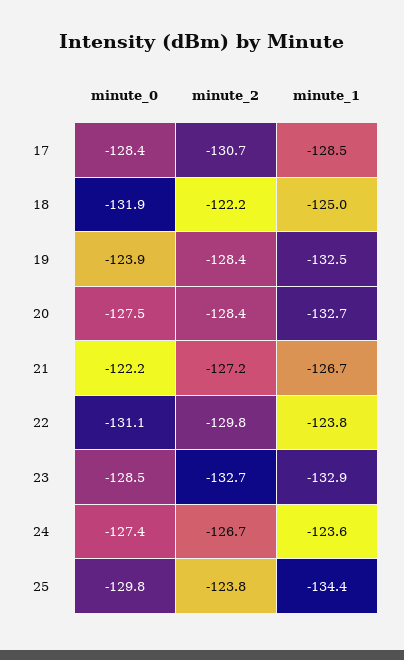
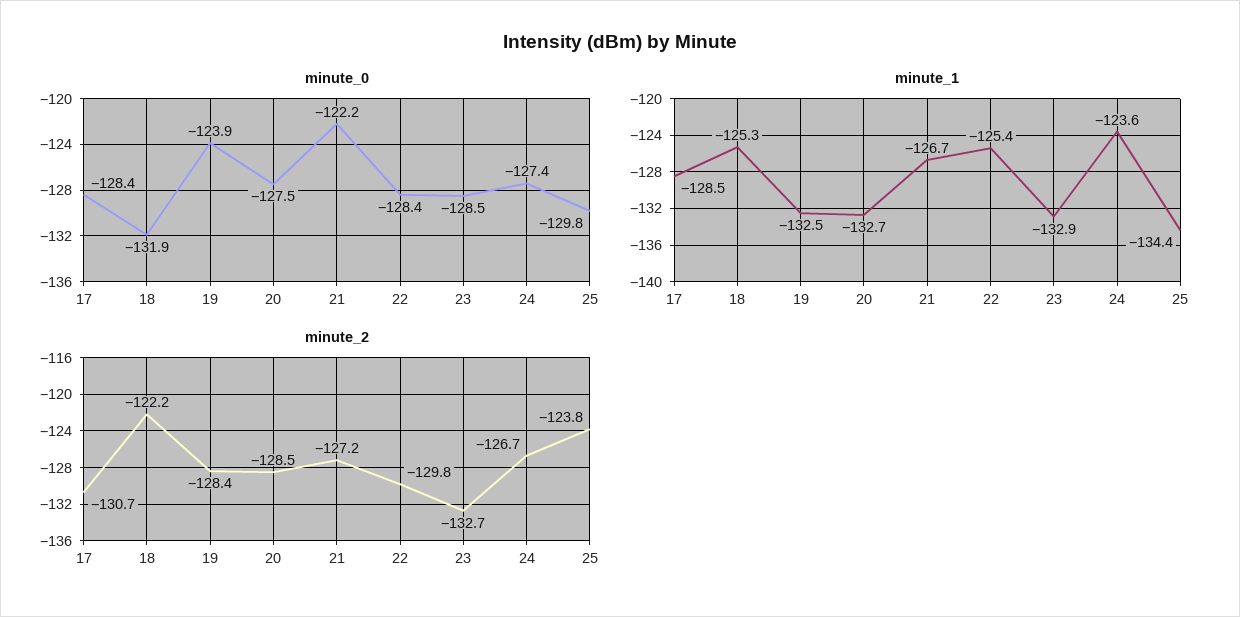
  {
    "minute_0": {
      "17": -128.4,
      "18": -131.9,
      "19": -123.9,
      "20": -127.5,
      "21": -122.2,
-     "22": -131.1,
+     "22": -128.4,
      "23": -128.5,
      "24": -127.4,
      "25": -129.8
    },
    "minute_2": {
      "17": -130.7,
      "18": -122.2,
      "19": -128.4,
-     "20": -128.4,
+     "20": -128.5,
      "21": -127.2,
      "22": -129.8,
      "23": -132.7,
      "24": -126.7,
      "25": -123.8
    },
    "minute_1": {
      "17": -128.5,
-     "18": -125,
+     "18": -125.3,
      "19": -132.5,
      "20": -132.7,
      "21": -126.7,
-     "22": -123.8,
+     "22": -125.4,
      "23": -132.9,
      "24": -123.6,
      "25": -134.4
    }
  }

